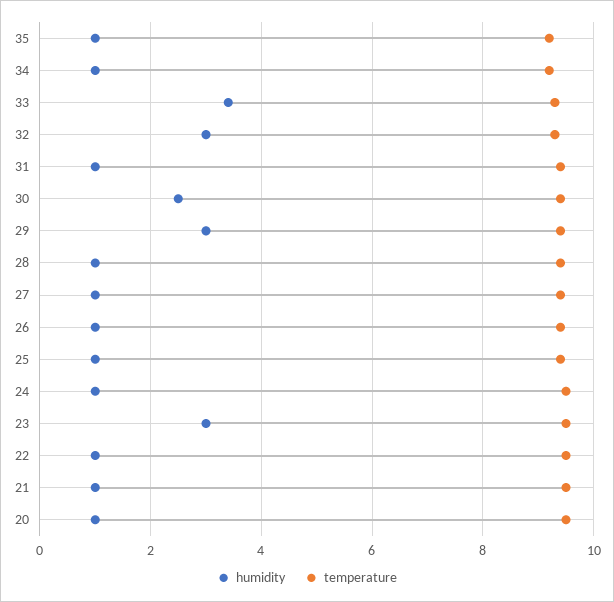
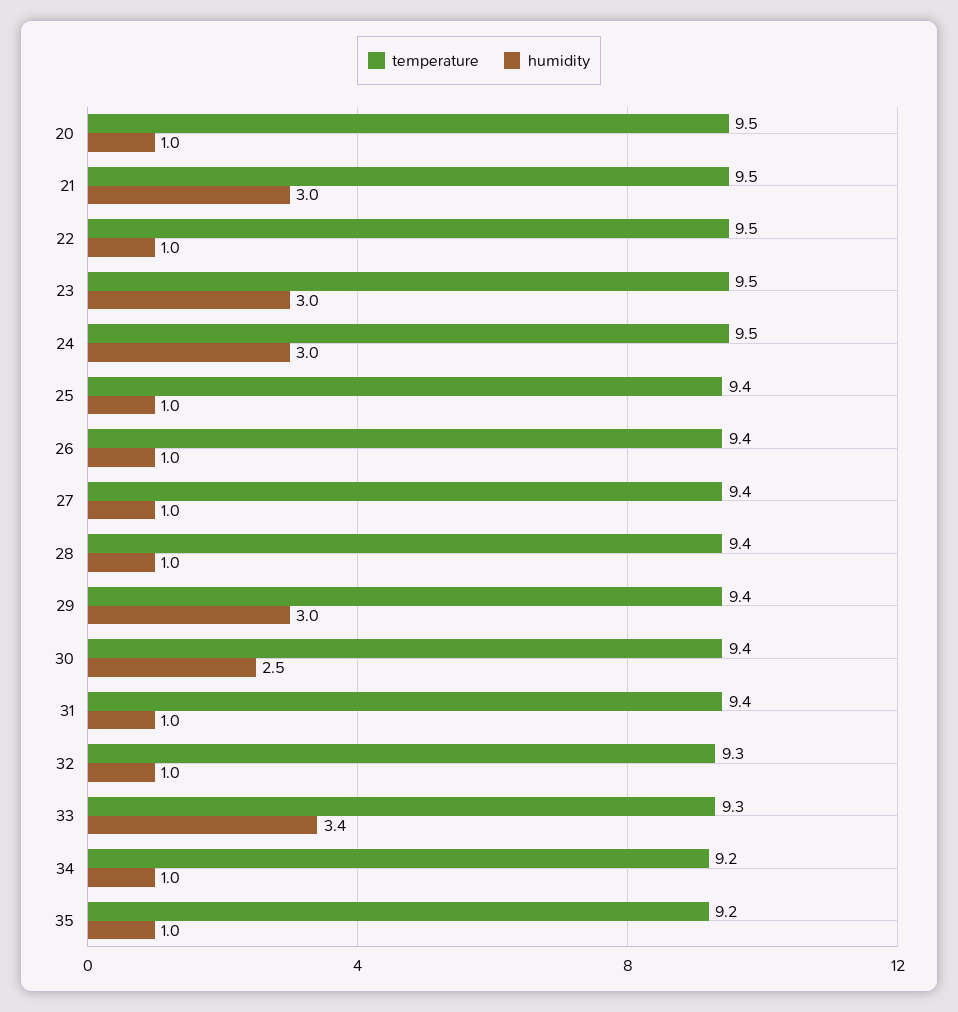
  {
    "humidity": {
      "35": 1,
      "34": 1,
      "33": 3.4,
-     "32": 3,
+     "32": 1,
      "31": 1,
      "30": 2.5,
      "29": 3,
      "28": 1,
      "27": 1,
      "26": 1,
      "25": 1,
-     "24": 1,
+     "24": 3,
      "23": 3,
      "22": 1,
-     "21": 1,
+     "21": 3,
      "20": 1
    },
    "temperature": {
      "35": 9.2,
      "34": 9.2,
      "33": 9.3,
      "32": 9.3,
      "31": 9.4,
      "30": 9.4,
      "29": 9.4,
      "28": 9.4,
      "27": 9.4,
      "26": 9.4,
      "25": 9.4,
      "24": 9.5,
      "23": 9.5,
      "22": 9.5,
      "21": 9.5,
      "20": 9.5
    }
  }

